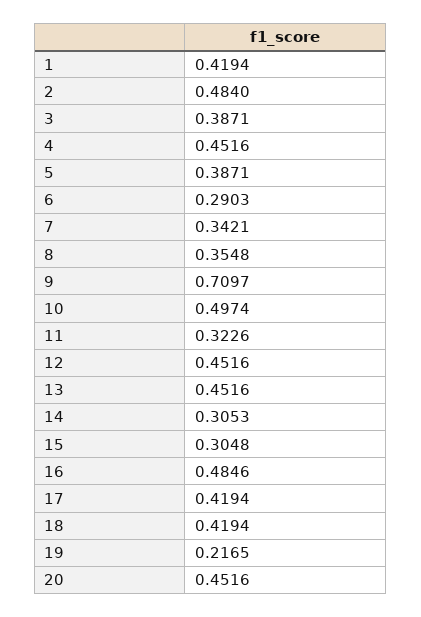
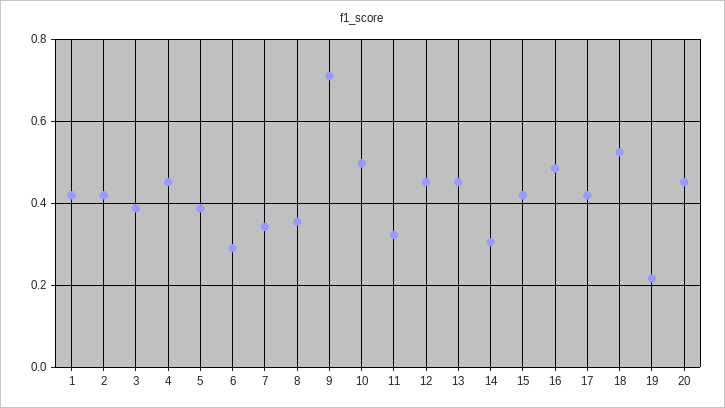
  {
    "1": 0.4194,
-   "2": 0.484,
+   "2": 0.42,
    "3": 0.3871,
    "4": 0.4516,
    "5": 0.3871,
    "6": 0.2903,
    "7": 0.3421,
    "8": 0.3548,
    "9": 0.7097,
    "10": 0.4974,
    "11": 0.3226,
    "12": 0.4516,
    "13": 0.4516,
    "14": 0.3053,
-   "15": 0.3048,
+   "15": 0.42,
    "16": 0.4846,
    "17": 0.4194,
-   "18": 0.4194,
+   "18": 0.52,
    "19": 0.2165,
    "20": 0.4516
  }

